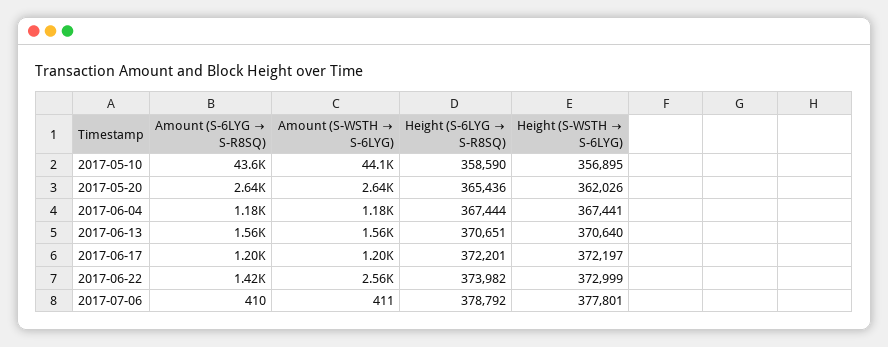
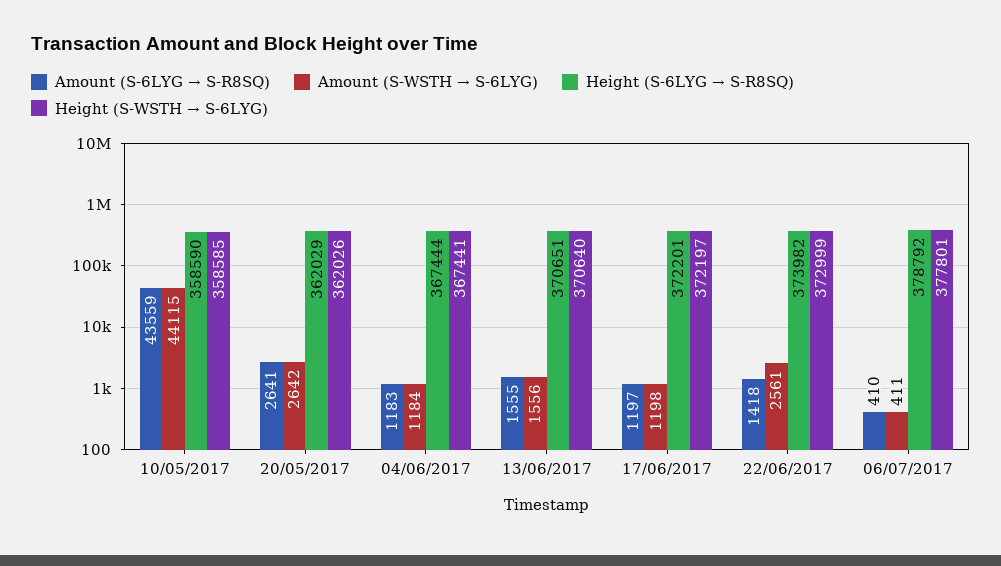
  {
    "Amount (S-6LYG → S-R8SQ)": {
      "2017-05-10": 43559,
      "2017-05-20": 2641,
      "2017-06-04": 1183,
      "2017-06-13": 1555,
      "2017-06-17": 1197,
      "2017-06-22": 1418,
      "2017-07-06": 410
    },
    "Amount (S-WSTH → S-6LYG)": {
      "2017-05-10": 44115,
      "2017-05-20": 2642,
      "2017-06-04": 1184,
      "2017-06-13": 1556,
      "2017-06-17": 1198,
      "2017-06-22": 2561,
      "2017-07-06": 411
    },
    "Height (S-6LYG → S-R8SQ)": {
      "2017-05-10": 358590,
-     "2017-05-20": 365436,
+     "2017-05-20": 362029,
      "2017-06-04": 367444,
      "2017-06-13": 370651,
      "2017-06-17": 372201,
      "2017-06-22": 373982,
      "2017-07-06": 378792
    },
    "Height (S-WSTH → S-6LYG)": {
-     "2017-05-10": 356895,
+     "2017-05-10": 358585,
      "2017-05-20": 362026,
      "2017-06-04": 367441,
      "2017-06-13": 370640,
      "2017-06-17": 372197,
      "2017-06-22": 372999,
      "2017-07-06": 377801
    }
  }

